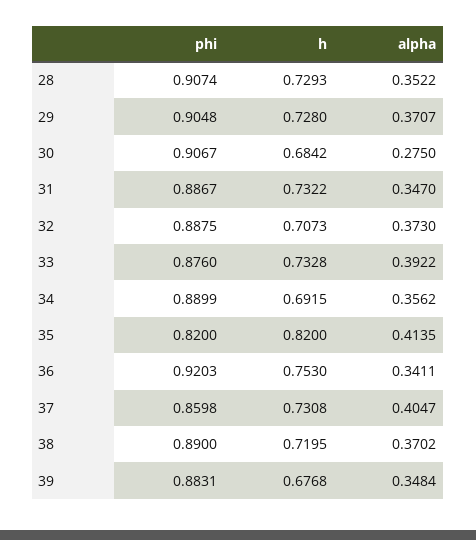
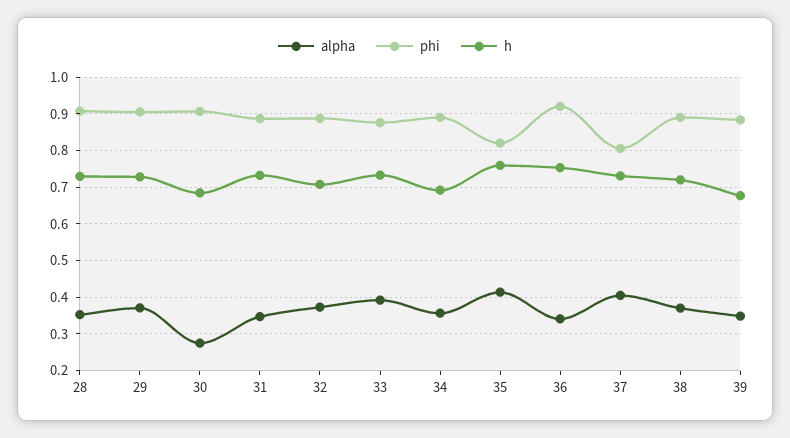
  {
    "phi": {
      "28": 0.9074,
      "29": 0.9048,
      "30": 0.9067,
      "31": 0.8867,
      "32": 0.8875,
      "33": 0.876,
      "34": 0.8899,
      "35": 0.82,
      "36": 0.9203,
-     "37": 0.8598,
+     "37": 0.8,
      "38": 0.89,
      "39": 0.8831
    },
    "h": {
      "28": 0.7293,
      "29": 0.728,
      "30": 0.6842,
      "31": 0.7322,
      "32": 0.7073,
      "33": 0.7328,
      "34": 0.6915,
-     "35": 0.82,
+     "35": 0.76,
      "36": 0.753,
      "37": 0.7308,
      "38": 0.7195,
      "39": 0.6768
    },
    "alpha": {
      "28": 0.3522,
      "29": 0.3707,
      "30": 0.275,
      "31": 0.347,
      "32": 0.373,
      "33": 0.3922,
      "34": 0.3562,
      "35": 0.4135,
      "36": 0.3411,
      "37": 0.4047,
      "38": 0.3702,
      "39": 0.3484
    }
  }

